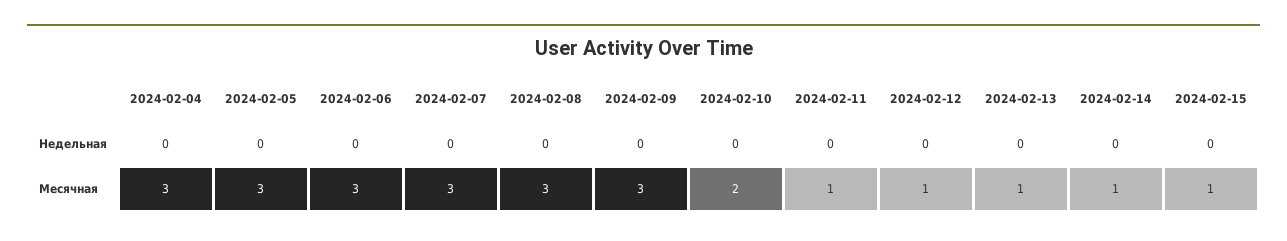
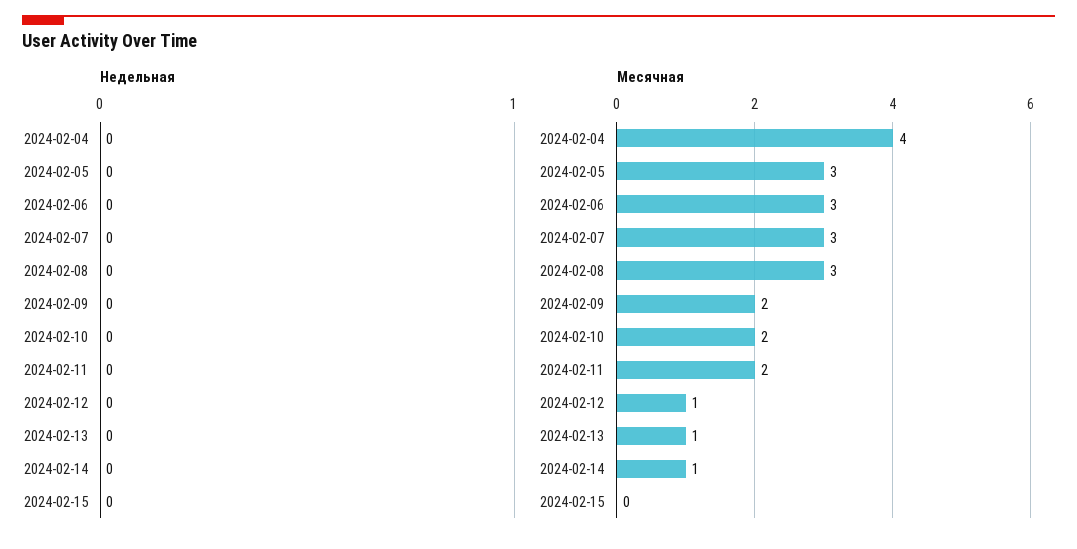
  {
    "Недельная": {
      "2024-02-04": 0,
      "2024-02-05": 0,
      "2024-02-06": 0,
      "2024-02-07": 0,
      "2024-02-08": 0,
      "2024-02-09": 0,
      "2024-02-10": 0,
      "2024-02-11": 0,
      "2024-02-12": 0,
      "2024-02-13": 0,
      "2024-02-14": 0,
      "2024-02-15": 0
    },
    "Месячная": {
-     "2024-02-04": 3,
+     "2024-02-04": 4,
      "2024-02-05": 3,
      "2024-02-06": 3,
      "2024-02-07": 3,
      "2024-02-08": 3,
-     "2024-02-09": 3,
+     "2024-02-09": 2,
      "2024-02-10": 2,
-     "2024-02-11": 1,
+     "2024-02-11": 2,
      "2024-02-12": 1,
      "2024-02-13": 1,
      "2024-02-14": 1,
-     "2024-02-15": 1
+     "2024-02-15": 0
    }
  }

